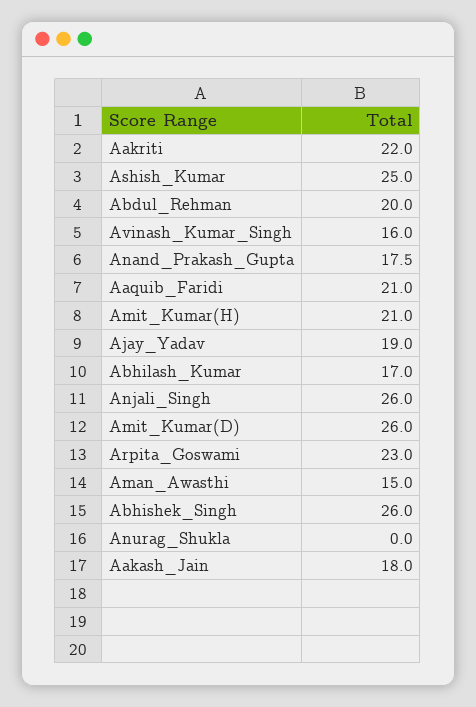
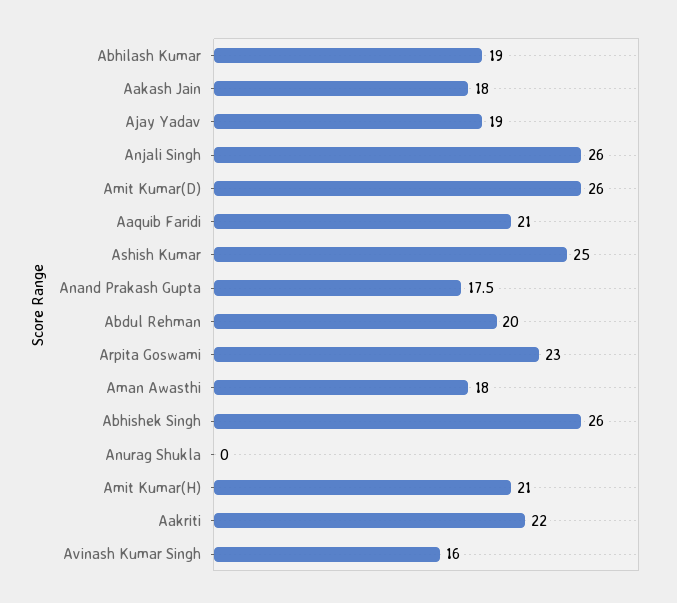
  {
    "Aakriti": 22,
    "Ashish_Kumar": 25,
    "Abdul_Rehman": 20,
    "Avinash_Kumar_Singh": 16,
    "Anand_Prakash_Gupta": 17.5,
    "Aaquib_Faridi": 21,
    "Amit_Kumar(H)": 21,
    "Ajay_Yadav": 19,
-   "Abhilash_Kumar": 17,
+   "Abhilash_Kumar": 19,
    "Anjali_Singh": 26,
    "Amit_Kumar(D)": 26,
    "Arpita_Goswami": 23,
-   "Aman_Awasthi": 15,
+   "Aman_Awasthi": 18,
    "Abhishek_Singh": 26,
    "Anurag_Shukla": 0,
    "Aakash_Jain": 18
  }

